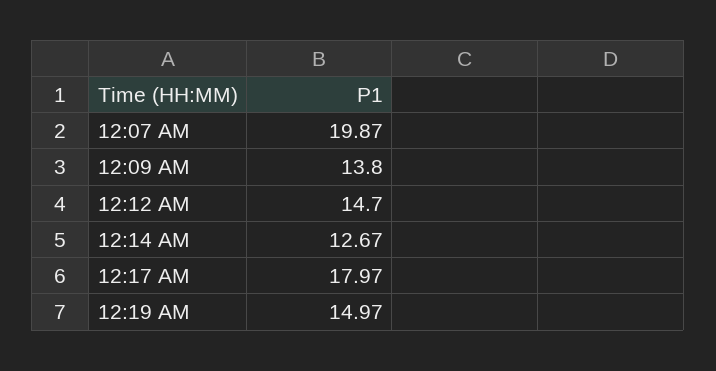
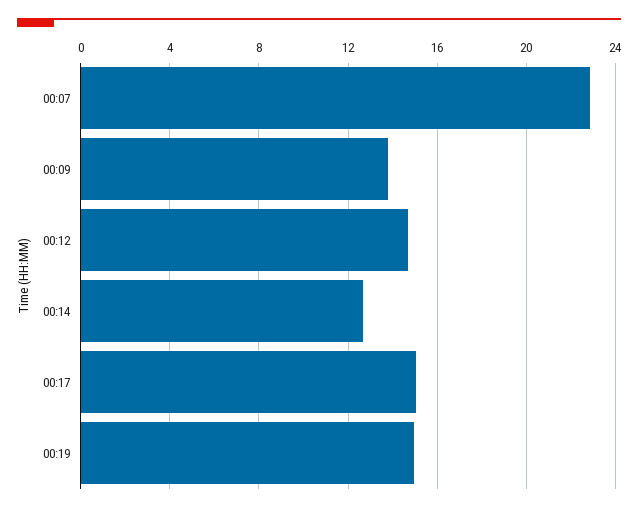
  {
-   "12:07 AM": 19.87,
+   "12:07 AM": 23,
    "12:09 AM": 13.8,
    "12:12 AM": 14.7,
    "12:14 AM": 12.67,
-   "12:17 AM": 17.97,
+   "12:17 AM": 15,
    "12:19 AM": 14.97
  }

